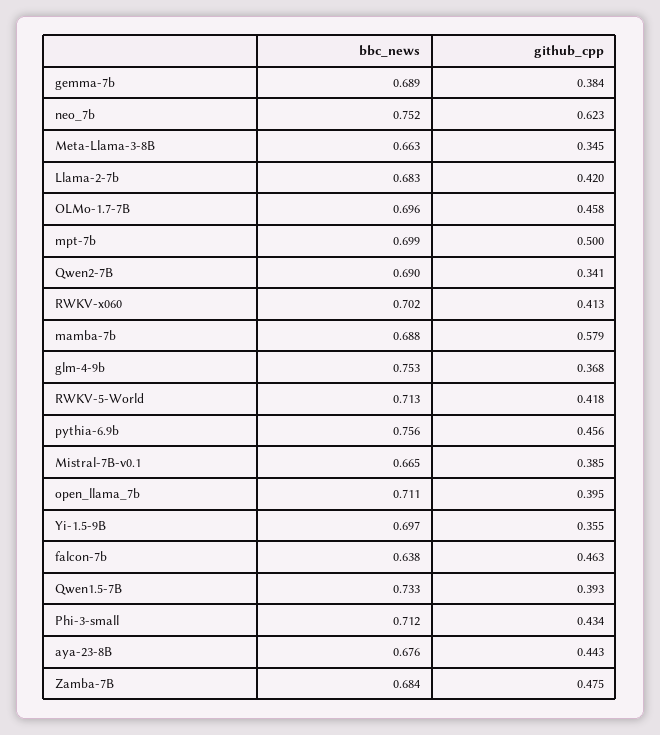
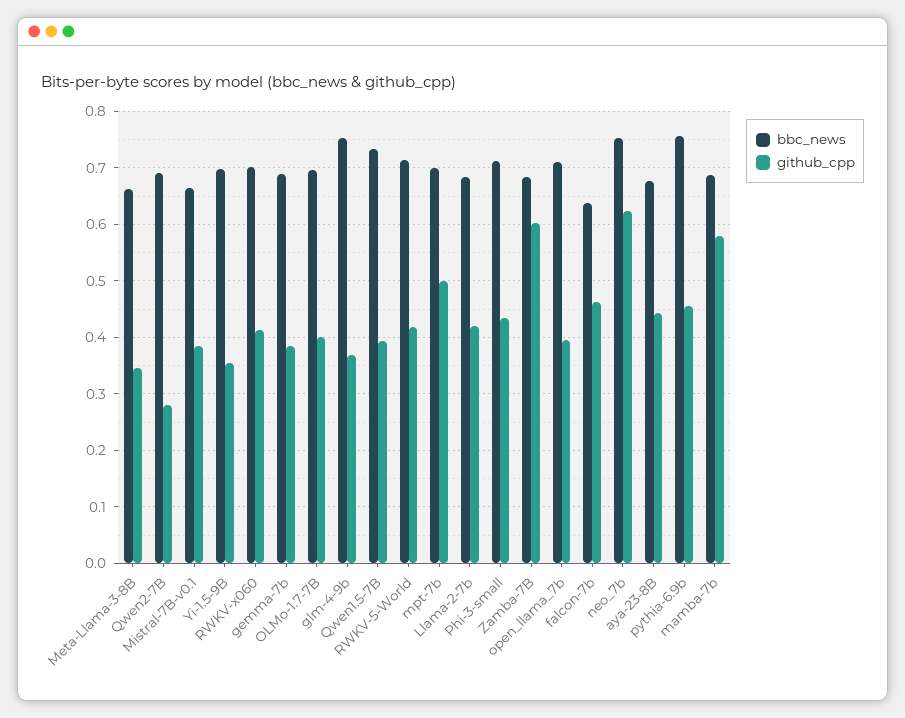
  {
    "bbc_news": {
      "gemma-7b": 0.689,
      "neo_7b": 0.752,
      "Meta-Llama-3-8B": 0.663,
      "Llama-2-7b": 0.683,
      "OLMo-1.7-7B": 0.696,
      "mpt-7b": 0.699,
      "Qwen2-7B": 0.69,
      "RWKV-x060": 0.702,
      "mamba-7b": 0.688,
      "glm-4-9b": 0.753,
      "RWKV-5-World": 0.713,
      "pythia-6.9b": 0.756,
      "Mistral-7B-v0.1": 0.665,
      "open_llama_7b": 0.711,
      "Yi-1.5-9B": 0.697,
      "falcon-7b": 0.638,
      "Qwen1.5-7B": 0.733,
      "Phi-3-small": 0.712,
      "aya-23-8B": 0.676,
      "Zamba-7B": 0.684
    },
    "github_cpp": {
      "gemma-7b": 0.384,
      "neo_7b": 0.623,
      "Meta-Llama-3-8B": 0.345,
      "Llama-2-7b": 0.42,
-     "OLMo-1.7-7B": 0.458,
+     "OLMo-1.7-7B": 0.4,
      "mpt-7b": 0.5,
-     "Qwen2-7B": 0.341,
+     "Qwen2-7B": 0.28,
      "RWKV-x060": 0.413,
      "mamba-7b": 0.579,
      "glm-4-9b": 0.368,
      "RWKV-5-World": 0.418,
      "pythia-6.9b": 0.456,
      "Mistral-7B-v0.1": 0.385,
      "open_llama_7b": 0.395,
      "Yi-1.5-9B": 0.355,
      "falcon-7b": 0.463,
      "Qwen1.5-7B": 0.393,
      "Phi-3-small": 0.434,
      "aya-23-8B": 0.443,
-     "Zamba-7B": 0.475
+     "Zamba-7B": 0.6
    }
  }

